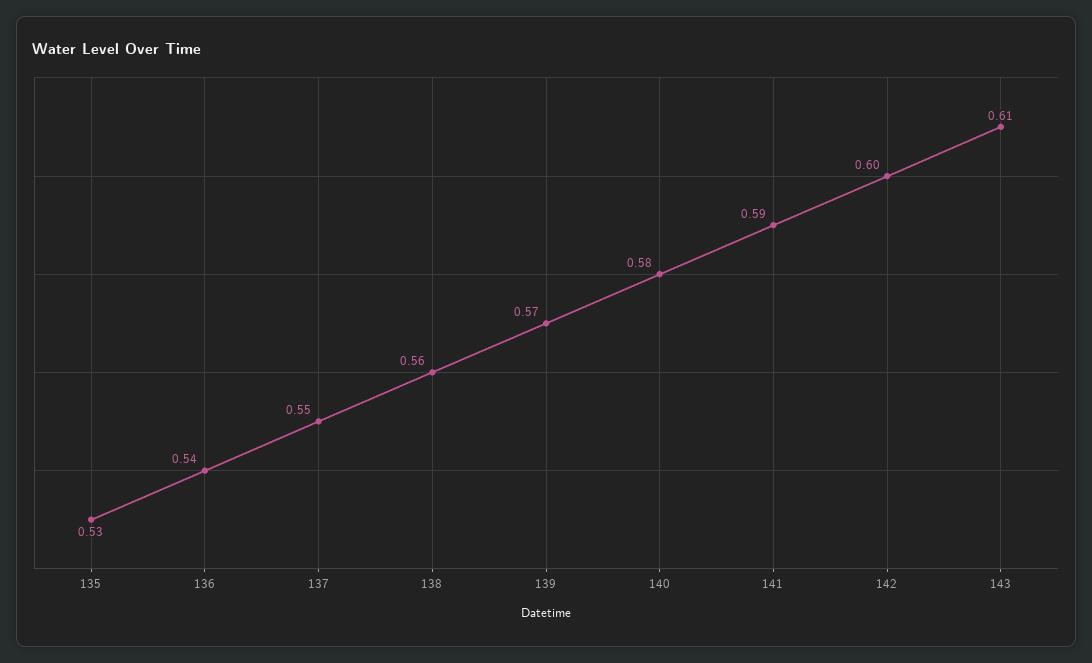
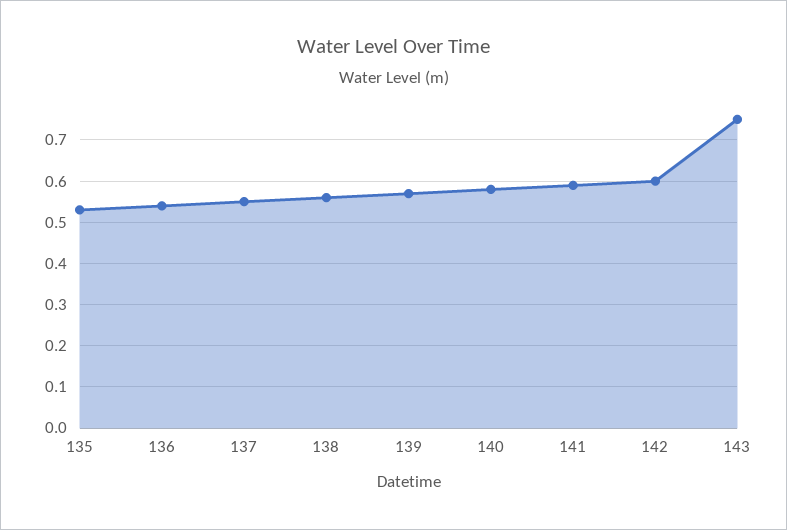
  {
    "135": 0.53,
    "136": 0.54,
    "137": 0.55,
    "138": 0.56,
    "139": 0.57,
    "140": 0.58,
    "141": 0.59,
    "142": 0.6,
-   "143": 0.61
+   "143": 0.75
  }

